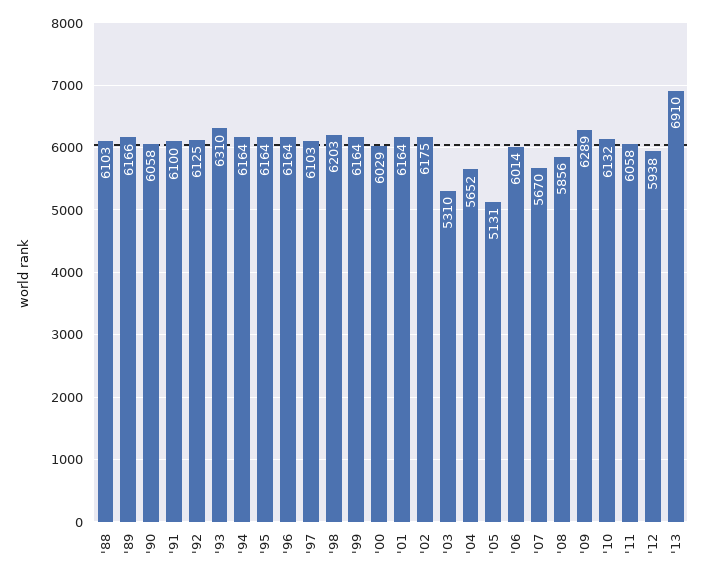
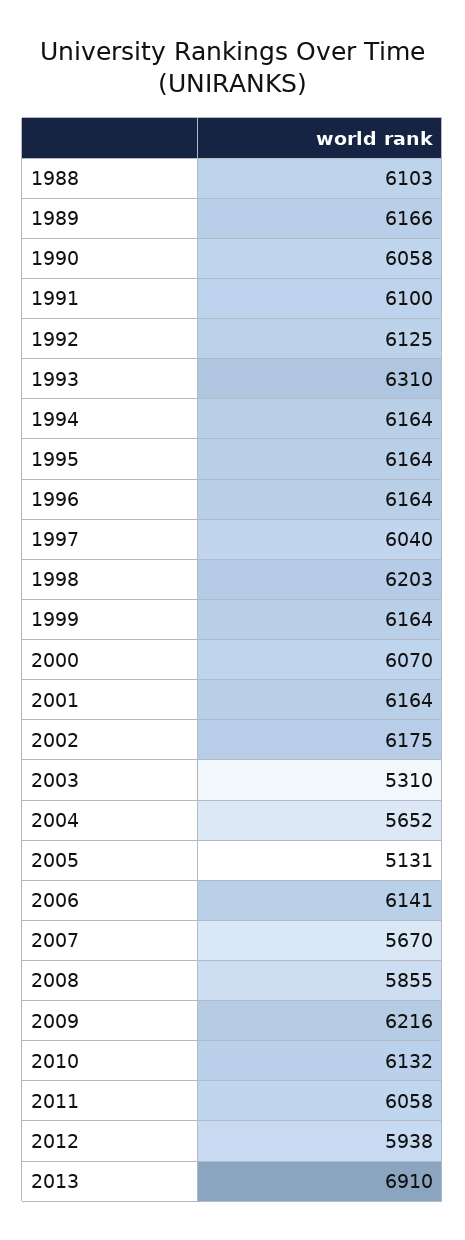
  {
    "'88": 6103,
    "'89": 6166,
    "'90": 6058,
    "'91": 6100,
    "'92": 6125,
    "'93": 6310,
    "'94": 6164,
    "'95": 6164,
    "'96": 6164,
-   "'97": 6103,
+   "'97": 6040,
    "'98": 6203,
    "'99": 6164,
-   "'00": 6029,
+   "'00": 6070,
    "'01": 6164,
    "'02": 6175,
    "'03": 5310,
    "'04": 5652,
    "'05": 5131,
-   "'06": 6014,
+   "'06": 6141,
    "'07": 5670,
-   "'08": 5856,
+   "'08": 5855,
-   "'09": 6289,
+   "'09": 6216,
    "'10": 6132,
    "'11": 6058,
    "'12": 5938,
    "'13": 6910
  }

